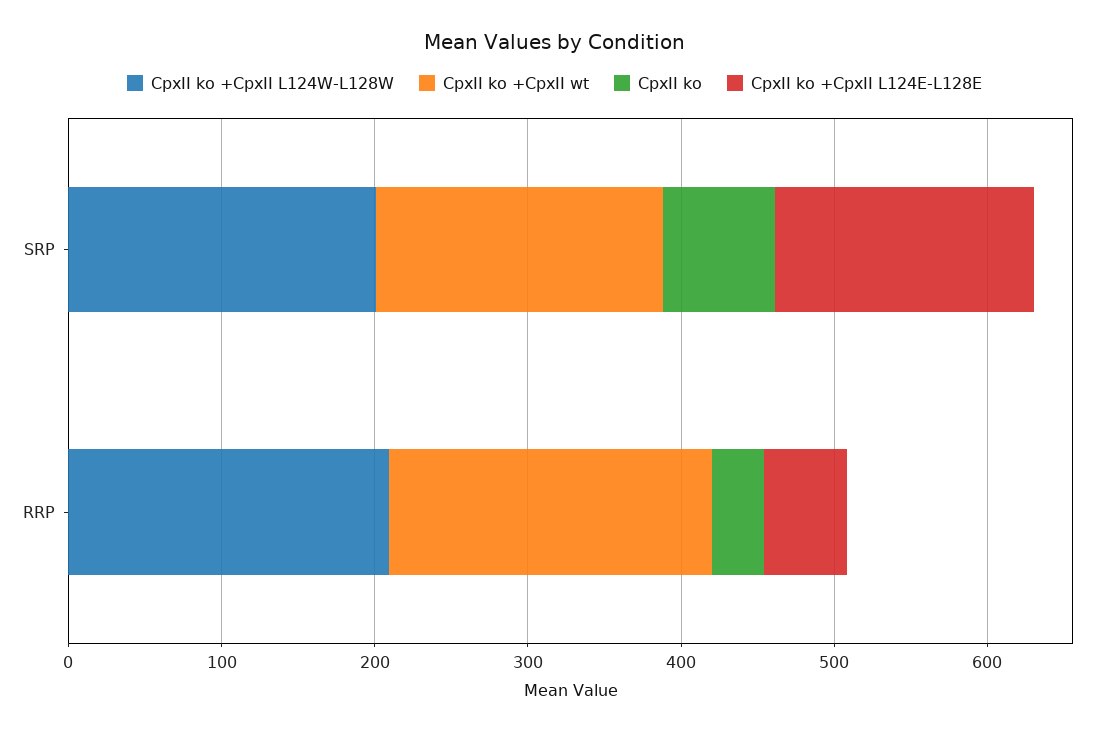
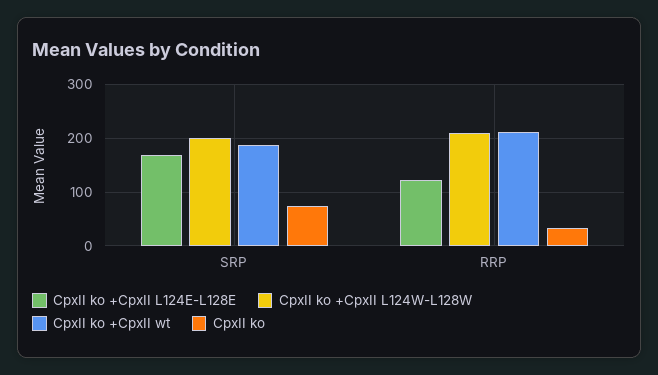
  {
    "CpxII ko +CpxII L124W-L128W": {
      "SRP": 200,
      "RRP": 200
    },
    "CpxII ko +CpxII wt": {
      "SRP": 180,
      "RRP": 220
    },
    "CpxII ko": {
      "SRP": 80,
      "RRP": 40
    },
    "CpxII ko +CpxII L124E-L128E": {
      "SRP": 160,
-     "RRP": 60
+     "RRP": 120
    }
  }

